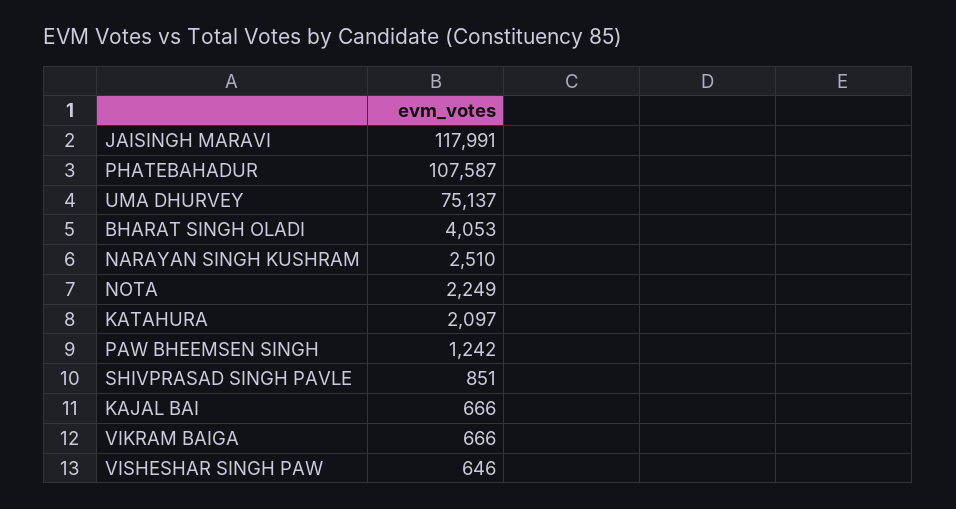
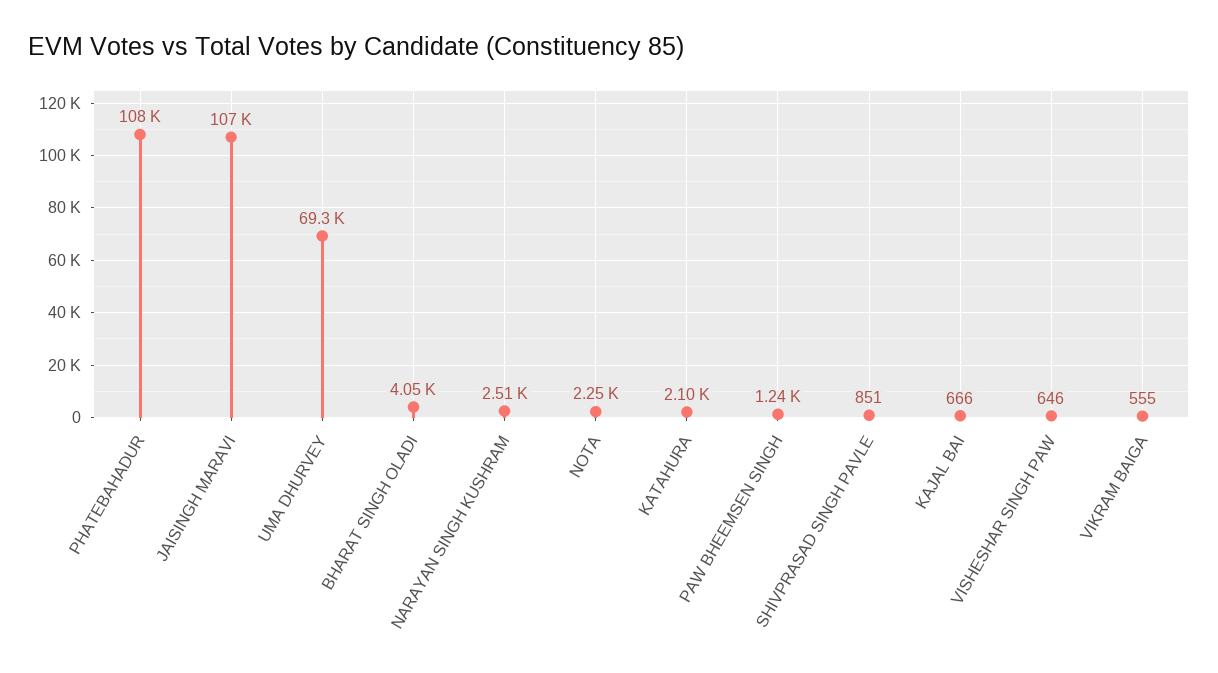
  {
-   "JAISINGH MARAVI": 117991,
+   "JAISINGH MARAVI": 107000,
    "PHATEBAHADUR": 107587,
-   "UMA DHURVEY": 75137,
+   "UMA DHURVEY": 69300,
    "BHARAT SINGH OLADI": 4053,
    "NARAYAN SINGH KUSHRAM": 2510,
    "NOTA": 2249,
    "KATAHURA": 2097,
    "PAW BHEEMSEN SINGH": 1242,
    "SHIVPRASAD SINGH PAVLE": 851,
    "KAJAL BAI": 666,
-   "VIKRAM BAIGA": 666,
+   "VIKRAM BAIGA": 555,
    "VISHESHAR SINGH PAW": 646
  }

